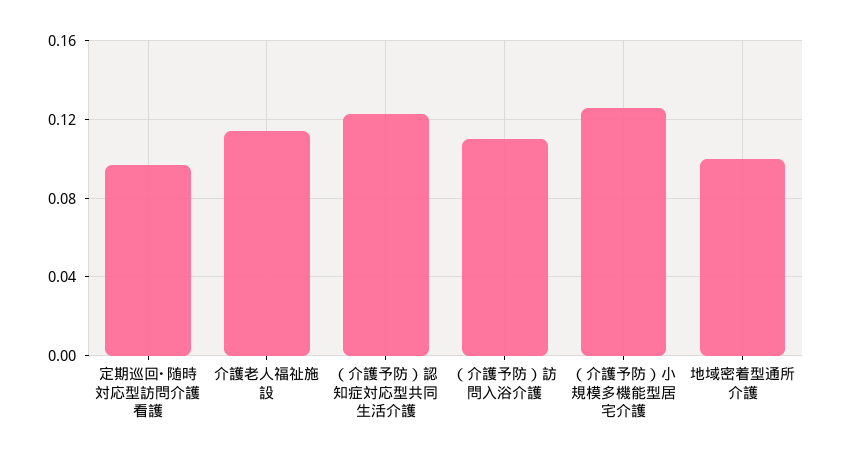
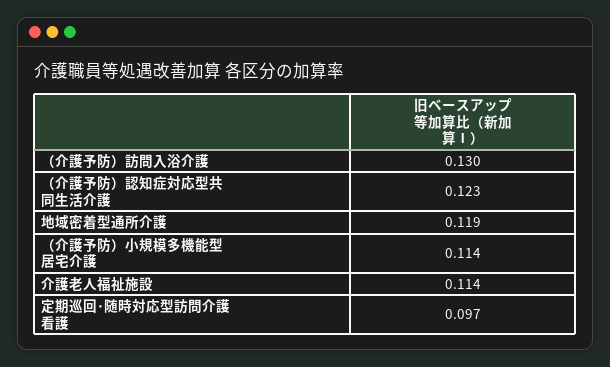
  {
    "定期巡回･随時対応型訪問介護看護": 0.097,
    "介護老人福祉施設": 0.114,
    "（介護予防）認知症対応型共同生活介護": 0.123,
-   "（介護予防）訪問入浴介護": 0.11,
+   "（介護予防）訪問入浴介護": 0.13,
-   "（介護予防）小規模多機能型居宅介護": 0.125,
+   "（介護予防）小規模多機能型居宅介護": 0.114,
-   "地域密着型通所介護": 0.1
+   "地域密着型通所介護": 0.119
  }

